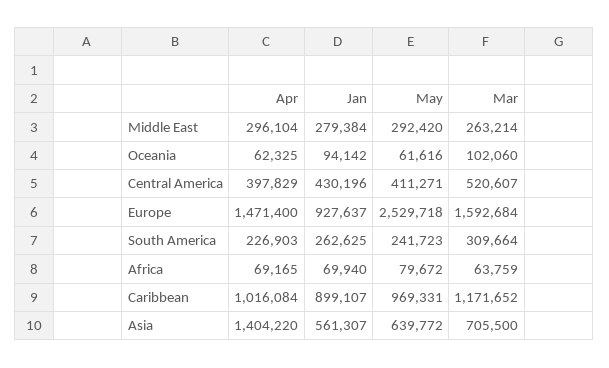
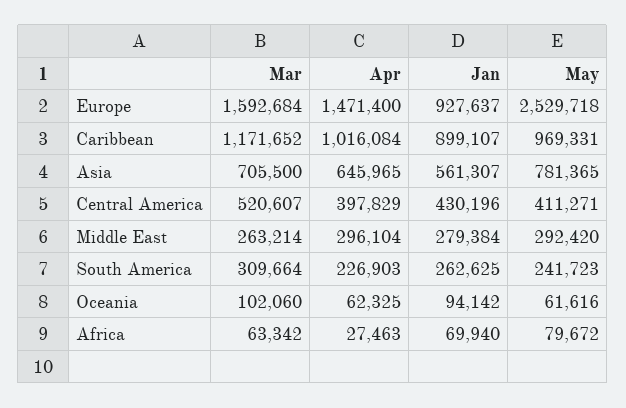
  {
    "Apr": {
      "Middle East": 296104,
      "Oceania": 62325,
      "Central America": 397829,
      "Europe": 1471400,
      "South America": 226903,
-     "Africa": 69165,
+     "Africa": 27463,
      "Caribbean": 1016084,
-     "Asia": 1404220
+     "Asia": 645965
    },
    "Jan": {
      "Middle East": 279384,
      "Oceania": 94142,
      "Central America": 430196,
      "Europe": 927637,
      "South America": 262625,
      "Africa": 69940,
      "Caribbean": 899107,
      "Asia": 561307
    },
    "May": {
      "Middle East": 292420,
      "Oceania": 61616,
      "Central America": 411271,
      "Europe": 2529718,
      "South America": 241723,
      "Africa": 79672,
      "Caribbean": 969331,
-     "Asia": 639772
+     "Asia": 781365
    },
    "Mar": {
      "Middle East": 263214,
      "Oceania": 102060,
      "Central America": 520607,
      "Europe": 1592684,
      "South America": 309664,
-     "Africa": 63759,
+     "Africa": 63342,
      "Caribbean": 1171652,
      "Asia": 705500
    }
  }

